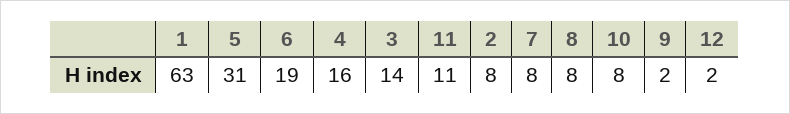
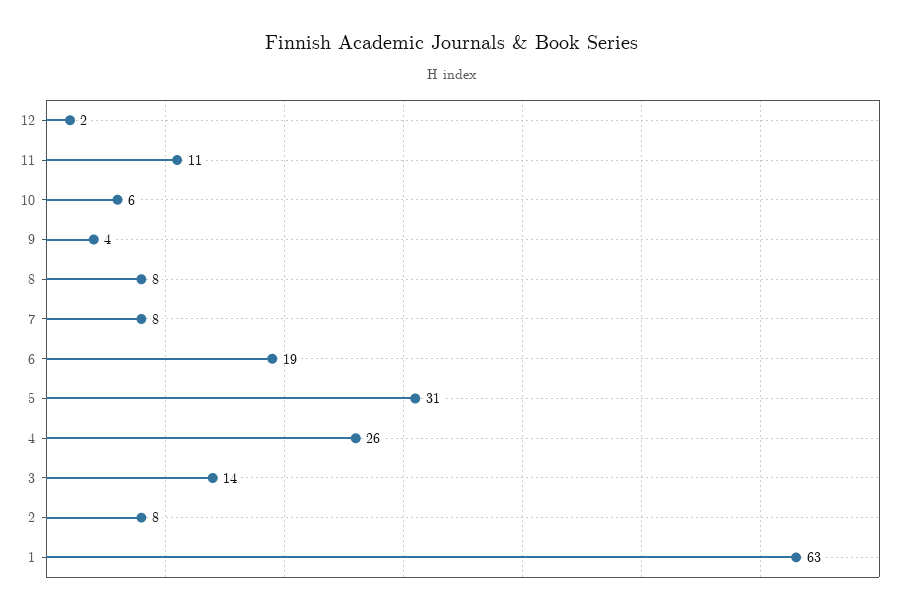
  {
    "1": 63,
    "5": 31,
    "6": 19,
-   "4": 16,
+   "4": 26,
    "3": 14,
    "11": 11,
    "2": 8,
    "7": 8,
    "8": 8,
-   "10": 8,
+   "10": 6,
-   "9": 2,
+   "9": 4,
    "12": 2
  }

